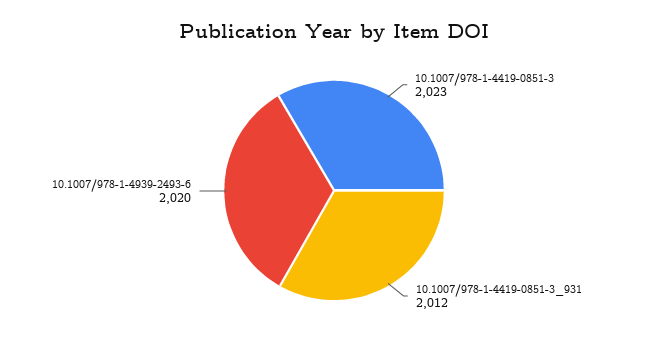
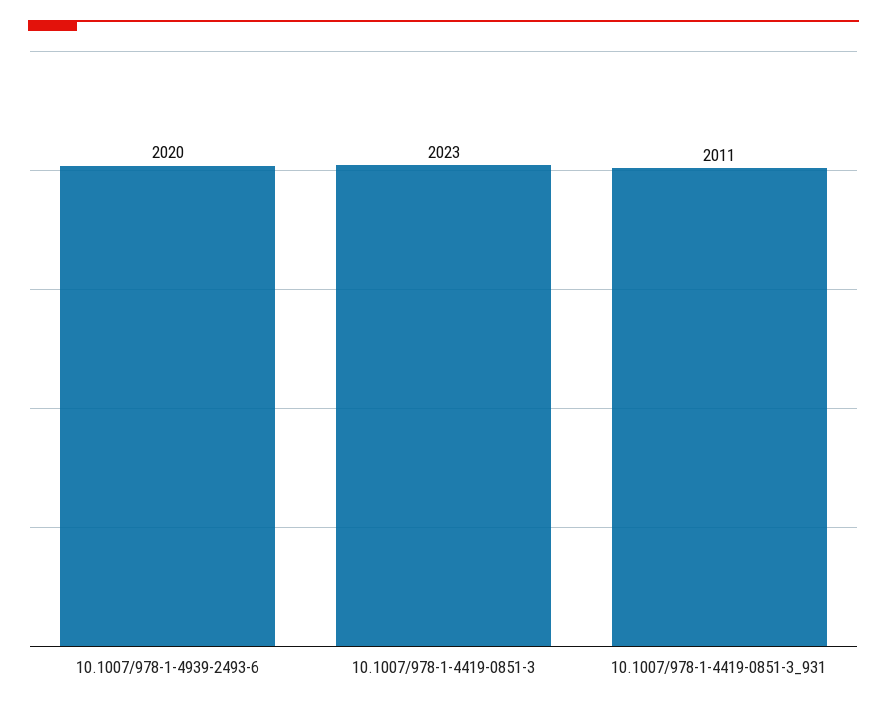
  {
    "10.1007/978-1-4419-0851-3": 2023,
-   "10.1007/978-1-4419-0851-3_931": 2012,
+   "10.1007/978-1-4419-0851-3_931": 2011,
    "10.1007/978-1-4939-2493-6": 2020
  }

